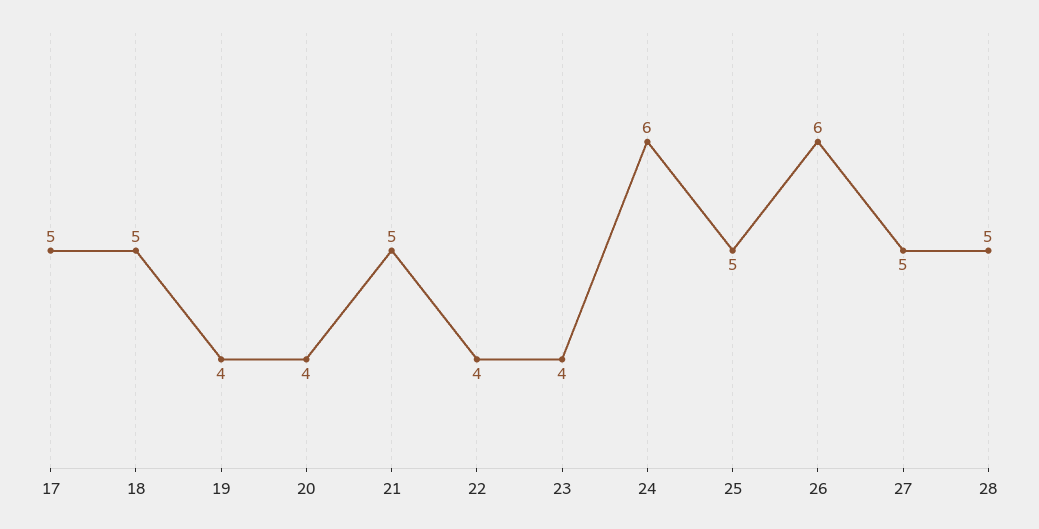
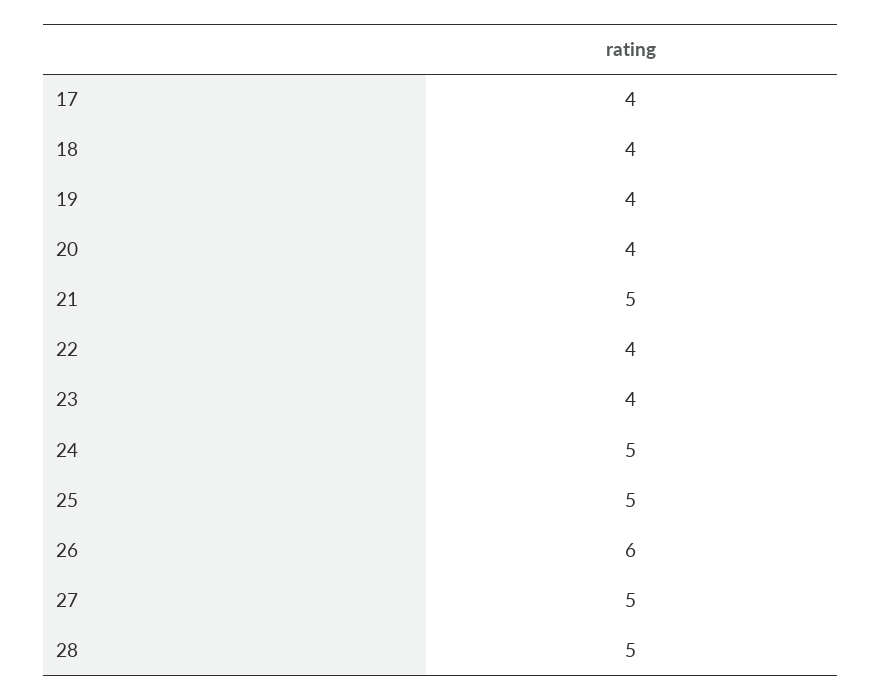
  {
-   "17": 5,
+   "17": 4,
-   "18": 5,
+   "18": 4,
    "19": 4,
    "20": 4,
    "21": 5,
    "22": 4,
    "23": 4,
-   "24": 6,
+   "24": 5,
    "25": 5,
    "26": 6,
    "27": 5,
    "28": 5
  }

